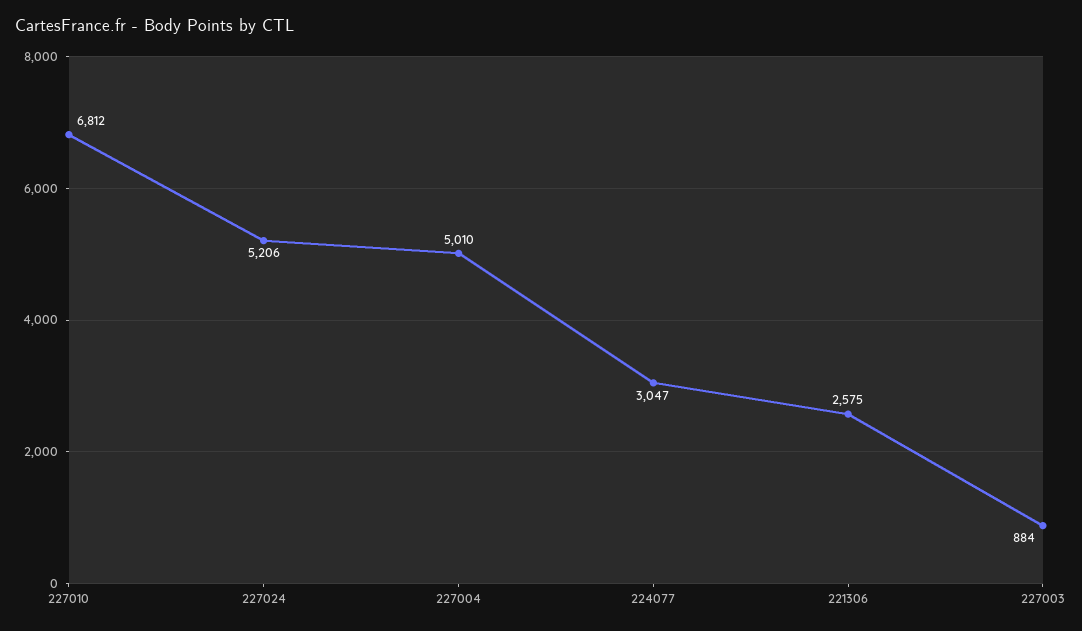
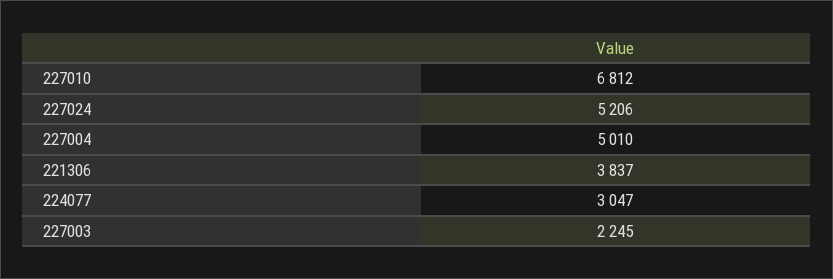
  {
    "227010": 6812,
    "227024": 5206,
    "227004": 5010,
    "224077": 3047,
-   "221306": 2575,
+   "221306": 3837,
-   "227003": 884
+   "227003": 2245
  }

